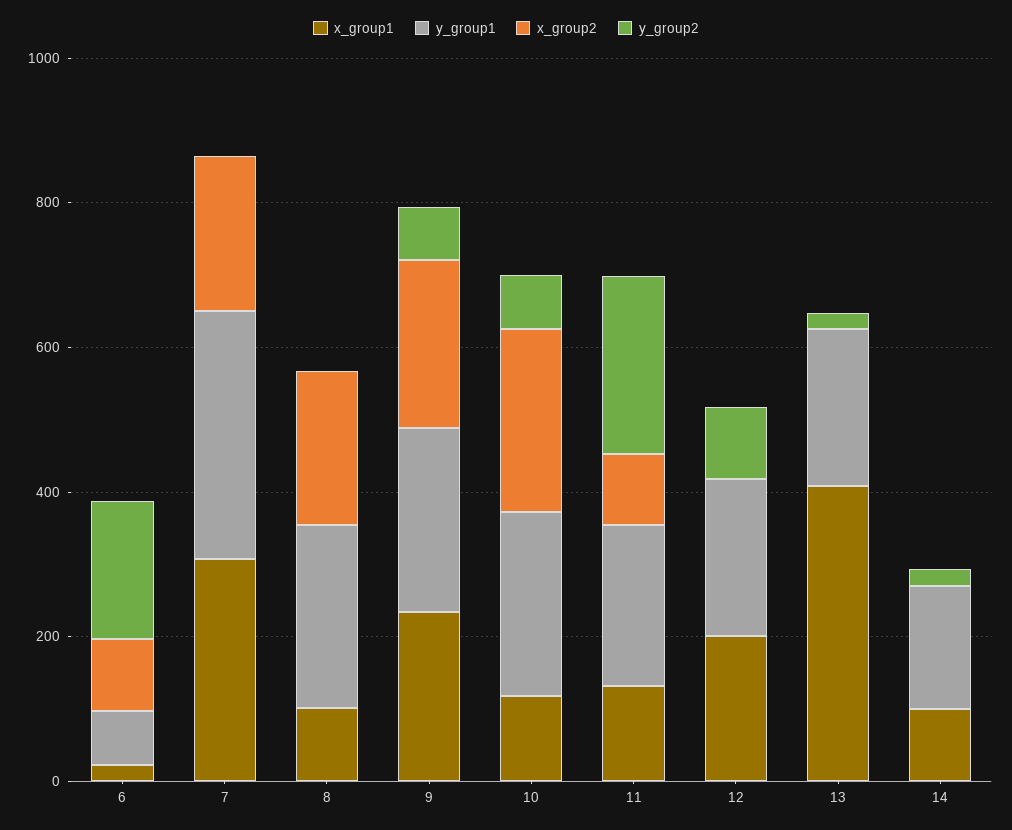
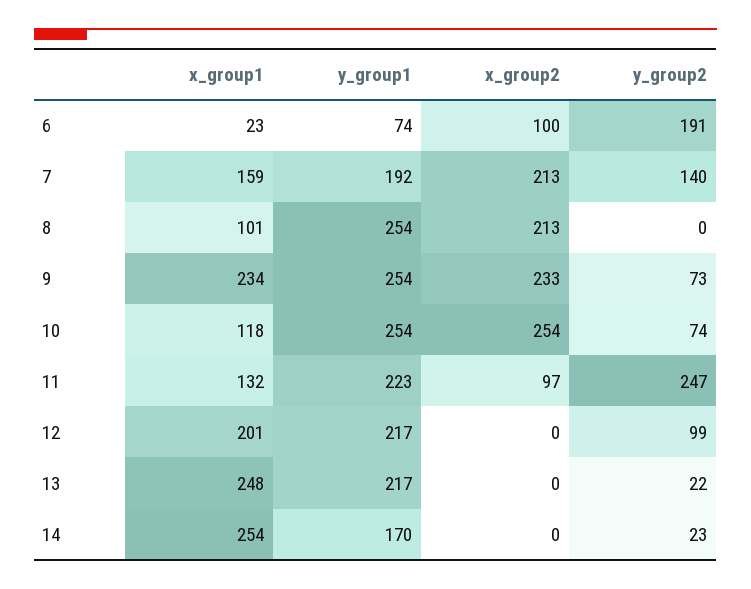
  {
    "x_group1": {
      "6": 23,
-     "7": 300,
+     "7": 159,
      "8": 101,
      "9": 234,
      "10": 118,
      "11": 132,
      "12": 201,
-     "13": 400,
+     "13": 248,
-     "14": 100
+     "14": 254
    },
    "y_group1": {
      "6": 74,
-     "7": 350,
+     "7": 192,
      "8": 254,
      "9": 254,
      "10": 254,
      "11": 223,
      "12": 217,
      "13": 217,
      "14": 170
    },
    "x_group2": {
      "6": 100,
      "7": 213,
      "8": 213,
      "9": 233,
      "10": 254,
      "11": 97,
      "12": 0,
      "13": 0,
      "14": 0
    },
    "y_group2": {
      "6": 191,
-     "7": 0,
+     "7": 140,
      "8": 0,
      "9": 73,
      "10": 74,
      "11": 247,
      "12": 99,
      "13": 22,
      "14": 23
    }
  }

